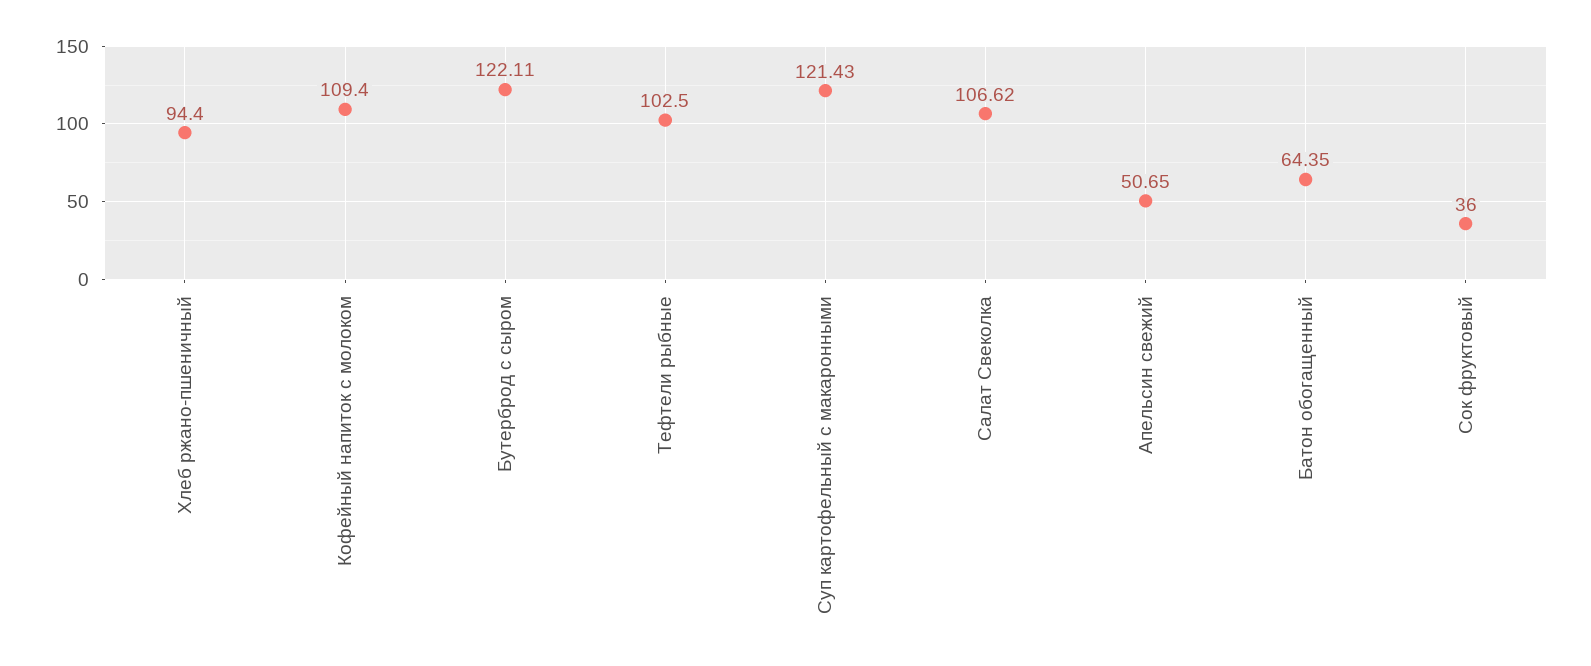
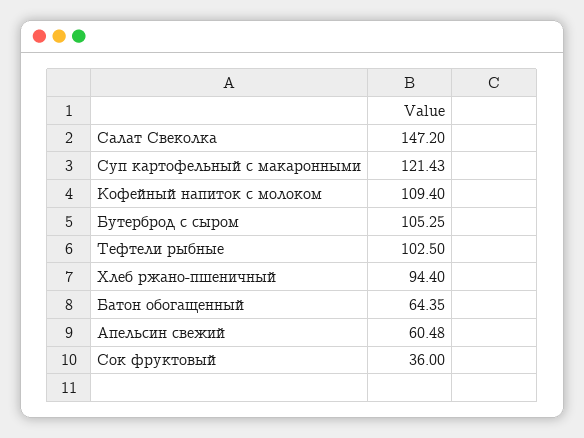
  {
    "Хлеб ржано-пшеничный": 94.4,
    "Кофейный напиток с молоком": 109.4,
-   "Бутерброд с сыром": 122.11,
+   "Бутерброд с сыром": 105.25,
    "Тефтели рыбные": 102.5,
    "Суп картофельный с макаронными": 121.43,
-   "Салат Свеколка": 106.62,
+   "Салат Свеколка": 147.2,
-   "Апельсин свежий": 50.65,
+   "Апельсин свежий": 60.48,
    "Батон обогащенный": 64.35,
    "Сок фруктовый": 36
  }

